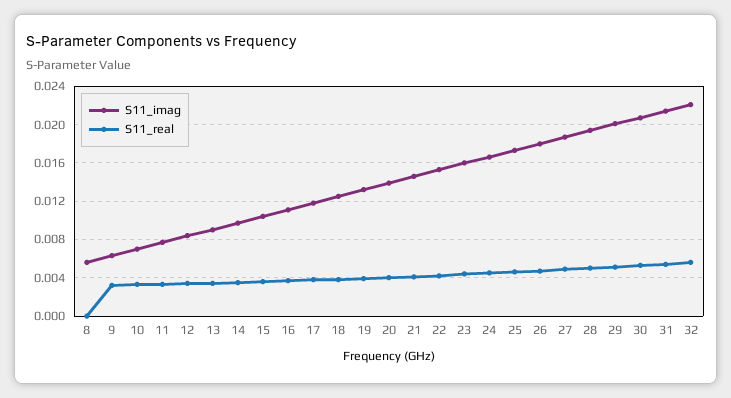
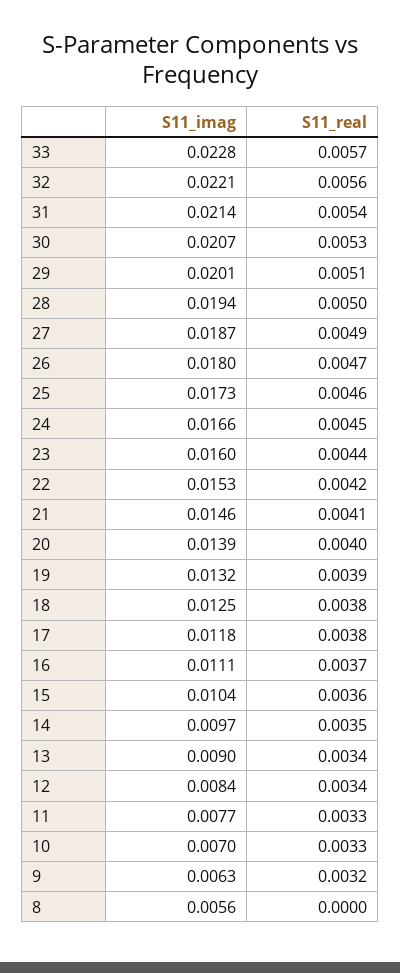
  {
    "S11_imag": {
      "8": 0.0056,
      "9": 0.0063,
      "10": 0.007,
      "11": 0.0077,
      "12": 0.0084,
      "13": 0.009,
      "14": 0.0097,
      "15": 0.0104,
      "16": 0.0111,
      "17": 0.0118,
      "18": 0.0125,
      "19": 0.0132,
      "20": 0.0139,
      "21": 0.0146,
      "22": 0.0153,
      "23": 0.016,
      "24": 0.0166,
      "25": 0.0173,
      "26": 0.018,
      "27": 0.0187,
      "28": 0.0194,
      "29": 0.0201,
      "30": 0.0207,
      "31": 0.0214,
-     "32": 0.0221
+     "32": 0.0221,
+     "33": 0.0228
    },
    "S11_real": {
      "8": 0,
      "9": 0.0032,
      "10": 0.0033,
      "11": 0.0033,
      "12": 0.0034,
      "13": 0.0034,
      "14": 0.0035,
      "15": 0.0036,
      "16": 0.0037,
      "17": 0.0038,
      "18": 0.0038,
      "19": 0.0039,
      "20": 0.004,
      "21": 0.0041,
      "22": 0.0042,
      "23": 0.0044,
      "24": 0.0045,
      "25": 0.0046,
      "26": 0.0047,
      "27": 0.0049,
      "28": 0.005,
      "29": 0.0051,
      "30": 0.0053,
      "31": 0.0054,
-     "32": 0.0056
+     "32": 0.0056,
+     "33": 0.0057
    }
  }

